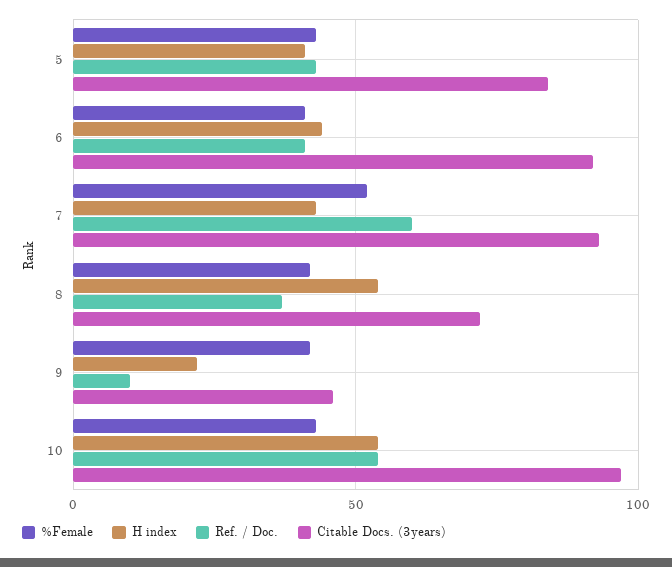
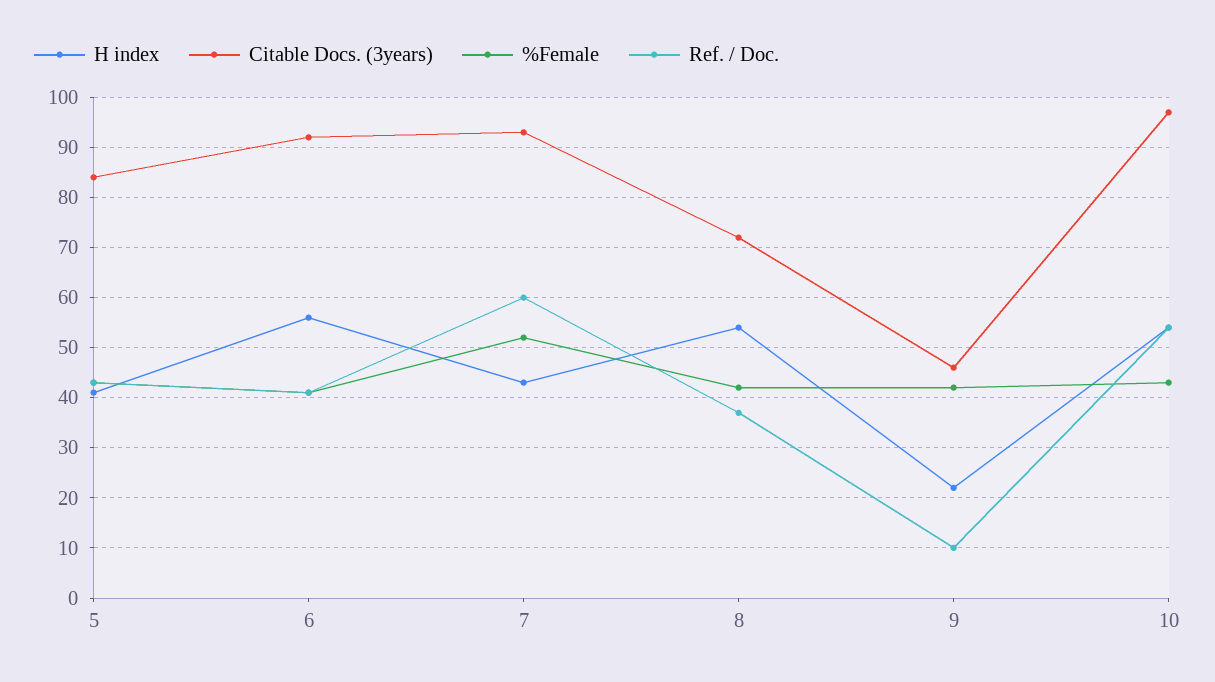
  {
    "%Female": {
      "5": 45,
      "6": 40,
      "7": 50,
      "8": 40,
      "9": 40,
      "10": 45
    },
    "H index": {
      "5": 40,
-     "6": 45,
+     "6": 55,
      "7": 45,
      "8": 55,
      "9": 20,
      "10": 55
    },
    "Ref. / Doc.": {
      "5": 45,
      "6": 40,
      "7": 60,
      "8": 35,
      "9": 10,
      "10": 55
    },
    "Citable Docs. (3years)": {
      "5": 85,
      "6": 90,
      "7": 95,
      "8": 70,
      "9": 45,
      "10": 95
    }
  }

